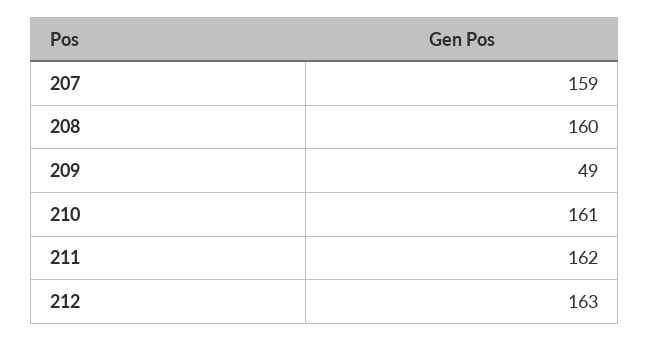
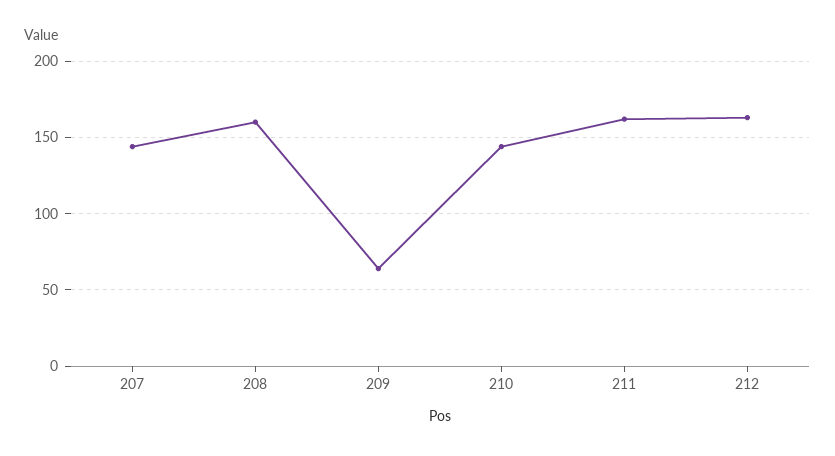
  {
-   "207": 159,
+   "207": 145,
    "208": 160,
-   "209": 49,
+   "209": 65,
-   "210": 161,
+   "210": 145,
    "211": 162,
    "212": 163
  }

